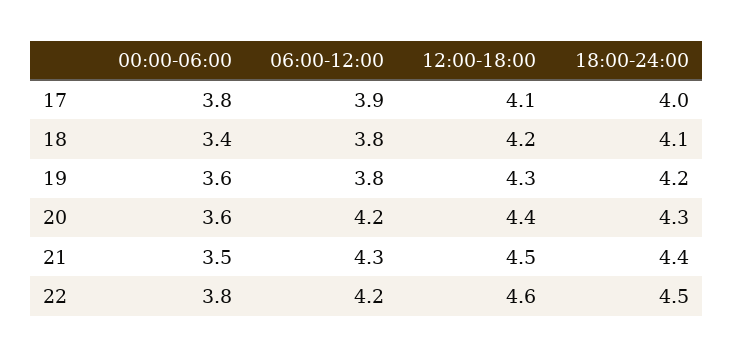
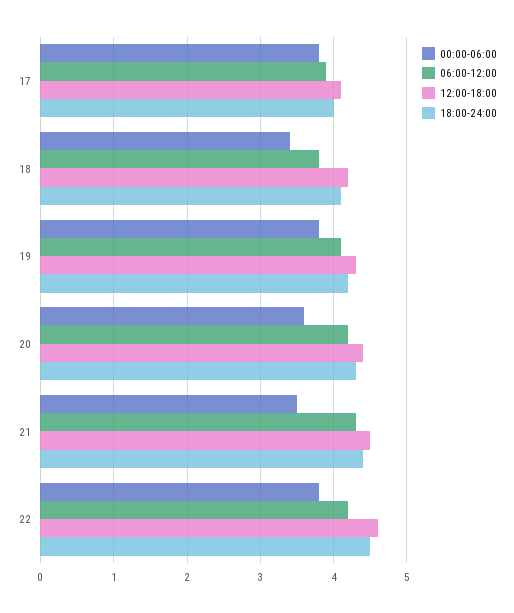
  {
    "00:00-06:00": {
      "17": 3.8,
      "18": 3.4,
-     "19": 3.6,
+     "19": 3.8,
      "20": 3.6,
      "21": 3.5,
      "22": 3.8
    },
    "06:00-12:00": {
      "17": 3.9,
      "18": 3.8,
-     "19": 3.8,
+     "19": 4.1,
      "20": 4.2,
      "21": 4.3,
      "22": 4.2
    },
    "12:00-18:00": {
      "17": 4.1,
      "18": 4.2,
      "19": 4.3,
      "20": 4.4,
      "21": 4.5,
      "22": 4.6
    },
    "18:00-24:00": {
      "17": 4,
      "18": 4.1,
      "19": 4.2,
      "20": 4.3,
      "21": 4.4,
      "22": 4.5
    }
  }

